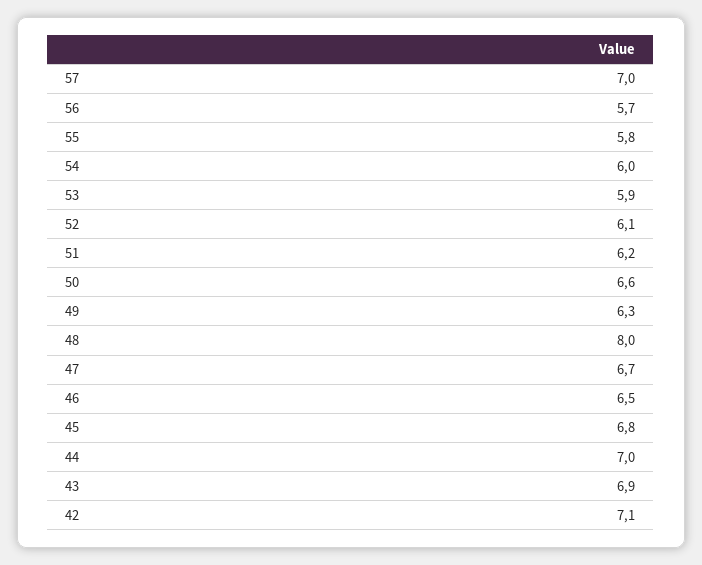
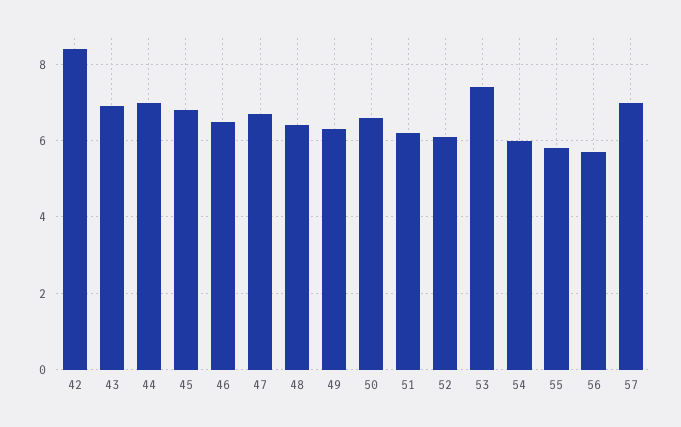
  {
    "57": 7,
    "56": 5.7,
    "55": 5.8,
    "54": 6,
-   "53": 5.9,
+   "53": 7.5,
    "52": 6.1,
    "51": 6.2,
    "50": 6.6,
    "49": 6.3,
-   "48": 8,
+   "48": 6.5,
    "47": 6.7,
    "46": 6.5,
    "45": 6.8,
    "44": 7,
    "43": 6.9,
-   "42": 7.1
+   "42": 8.5
  }

